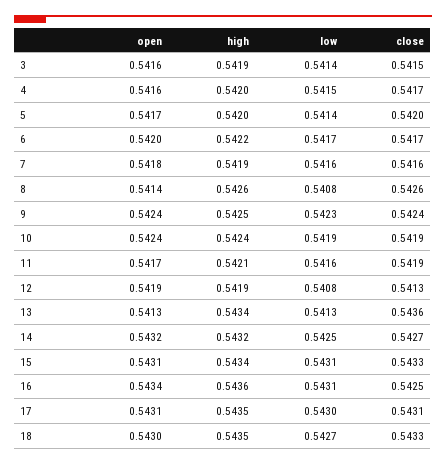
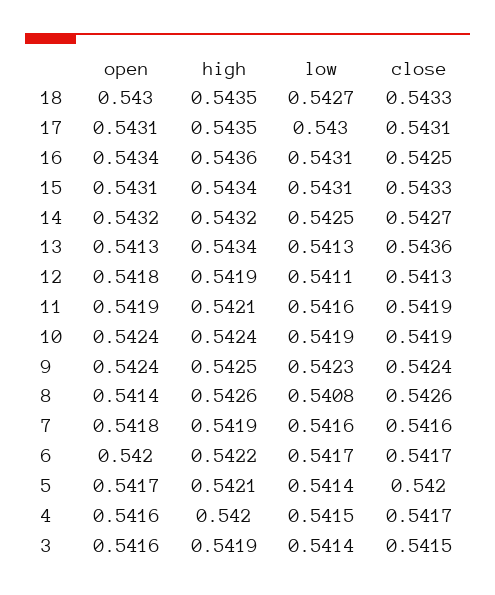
  {
    "open": {
      "3": 0.5416,
      "4": 0.5416,
      "5": 0.5417,
      "6": 0.542,
      "7": 0.5418,
      "8": 0.5414,
      "9": 0.5424,
      "10": 0.5424,
-     "11": 0.5417,
+     "11": 0.5419,
-     "12": 0.5419,
+     "12": 0.5418,
      "13": 0.5413,
      "14": 0.5432,
      "15": 0.5431,
      "16": 0.5434,
      "17": 0.5431,
      "18": 0.543
    },
    "high": {
      "3": 0.5419,
      "4": 0.542,
-     "5": 0.542,
+     "5": 0.5421,
      "6": 0.5422,
      "7": 0.5419,
      "8": 0.5426,
      "9": 0.5425,
      "10": 0.5424,
      "11": 0.5421,
      "12": 0.5419,
      "13": 0.5434,
      "14": 0.5432,
      "15": 0.5434,
      "16": 0.5436,
      "17": 0.5435,
      "18": 0.5435
    },
    "low": {
      "3": 0.5414,
      "4": 0.5415,
      "5": 0.5414,
      "6": 0.5417,
      "7": 0.5416,
      "8": 0.5408,
      "9": 0.5423,
      "10": 0.5419,
      "11": 0.5416,
-     "12": 0.5408,
+     "12": 0.5411,
      "13": 0.5413,
      "14": 0.5425,
      "15": 0.5431,
      "16": 0.5431,
      "17": 0.543,
      "18": 0.5427
    },
    "close": {
      "3": 0.5415,
      "4": 0.5417,
      "5": 0.542,
      "6": 0.5417,
      "7": 0.5416,
      "8": 0.5426,
      "9": 0.5424,
      "10": 0.5419,
      "11": 0.5419,
      "12": 0.5413,
      "13": 0.5436,
      "14": 0.5427,
      "15": 0.5433,
      "16": 0.5425,
      "17": 0.5431,
      "18": 0.5433
    }
  }

